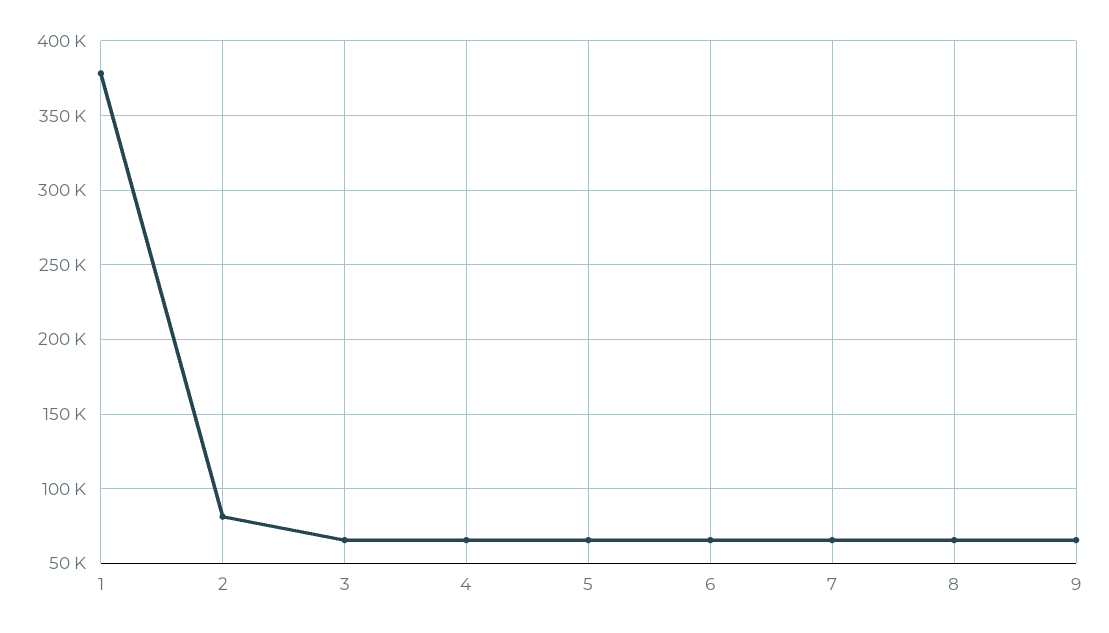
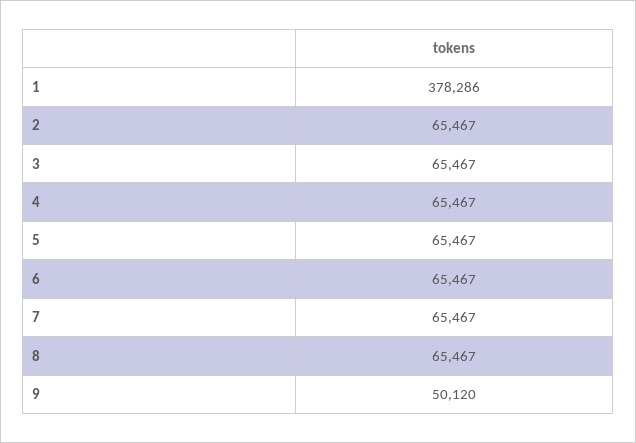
  {
    "1": 378286,
-   "2": 80000,
+   "2": 65467,
    "3": 65467,
    "4": 65467,
    "5": 65467,
    "6": 65467,
    "7": 65467,
    "8": 65467,
-   "9": 65000
+   "9": 50120
  }

